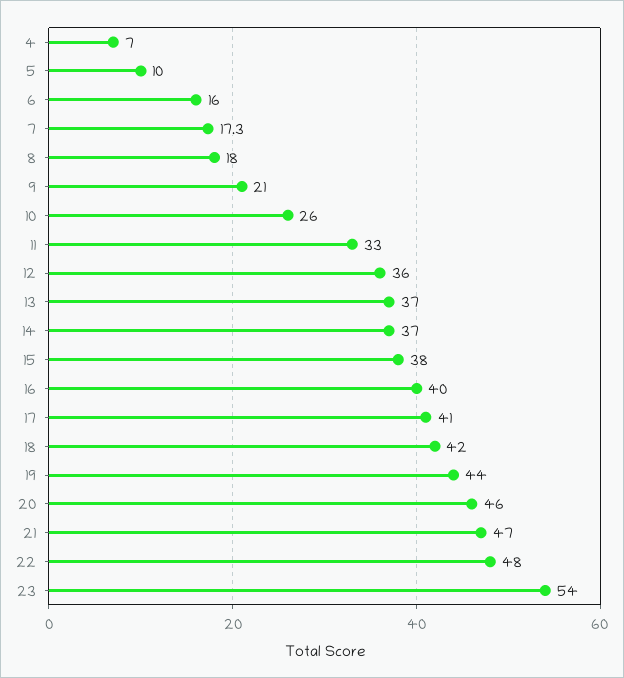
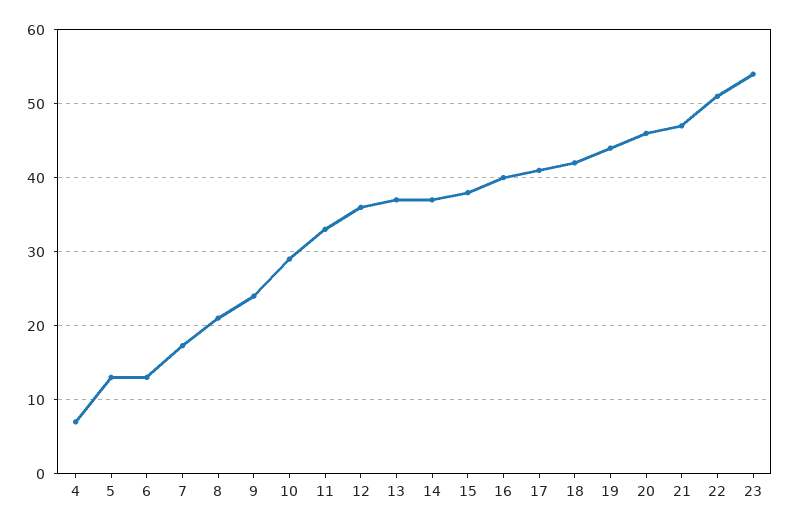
  {
    "4": 7,
-   "5": 10,
+   "5": 13,
-   "6": 16,
+   "6": 13,
    "7": 17.3,
-   "8": 18,
+   "8": 21,
-   "9": 21,
+   "9": 24,
-   "10": 26,
+   "10": 29,
    "11": 33,
    "12": 36,
    "13": 37,
    "14": 37,
    "15": 38,
    "16": 40,
    "17": 41,
    "18": 42,
    "19": 44,
    "20": 46,
    "21": 47,
-   "22": 48,
+   "22": 51,
    "23": 54
  }

